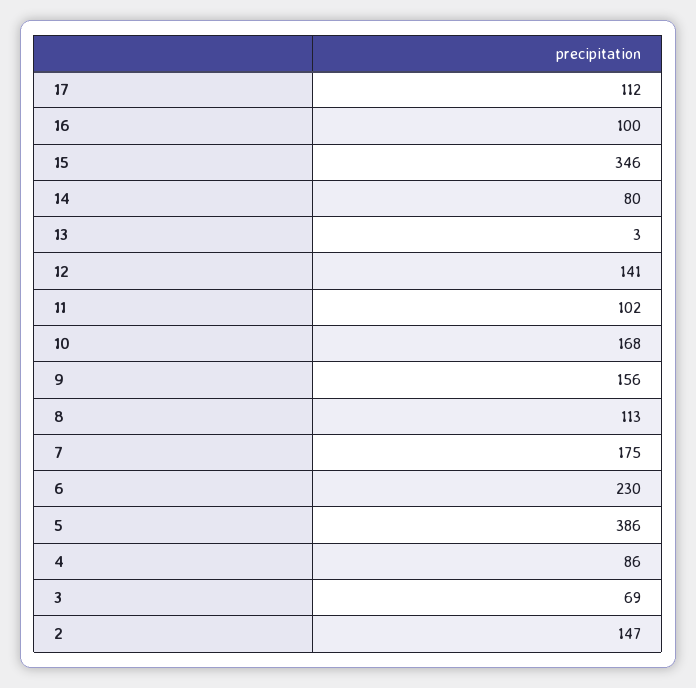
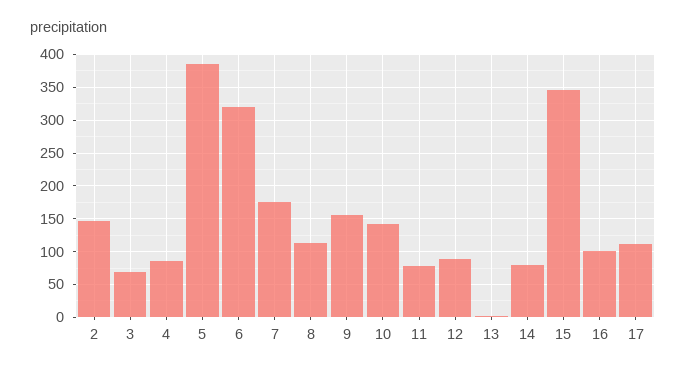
  {
    "17": 112,
    "16": 100,
    "15": 346,
    "14": 80,
    "13": 3,
-   "12": 141,
+   "12": 90,
-   "11": 102,
+   "11": 80,
-   "10": 168,
+   "10": 140,
    "9": 156,
    "8": 113,
    "7": 175,
-   "6": 230,
+   "6": 320,
    "5": 386,
    "4": 86,
    "3": 69,
    "2": 147
  }

